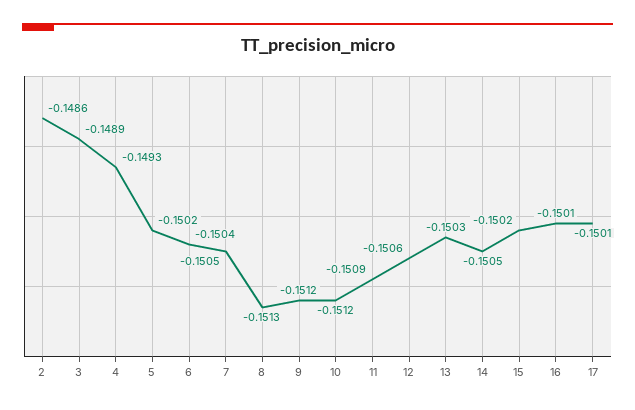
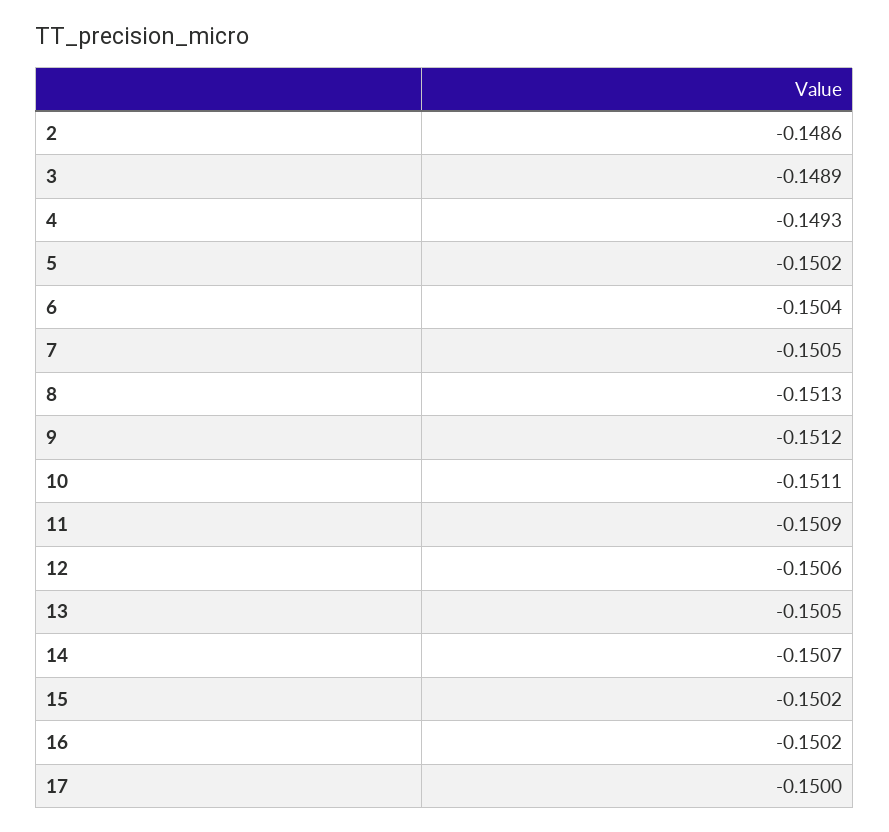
  {
    "2": -0.1486,
    "3": -0.1489,
    "4": -0.1493,
    "5": -0.1502,
    "6": -0.1504,
    "7": -0.1505,
    "8": -0.1513,
    "9": -0.1512,
-   "10": -0.1512,
+   "10": -0.1511,
    "11": -0.1509,
    "12": -0.1506,
-   "13": -0.1503,
+   "13": -0.1505,
-   "14": -0.1505,
+   "14": -0.1507,
    "15": -0.1502,
-   "16": -0.1501,
+   "16": -0.1502,
-   "17": -0.1501
+   "17": -0.15
  }

